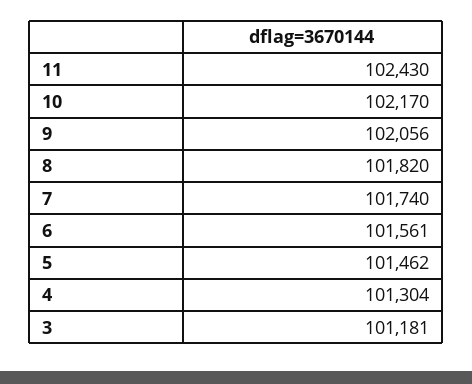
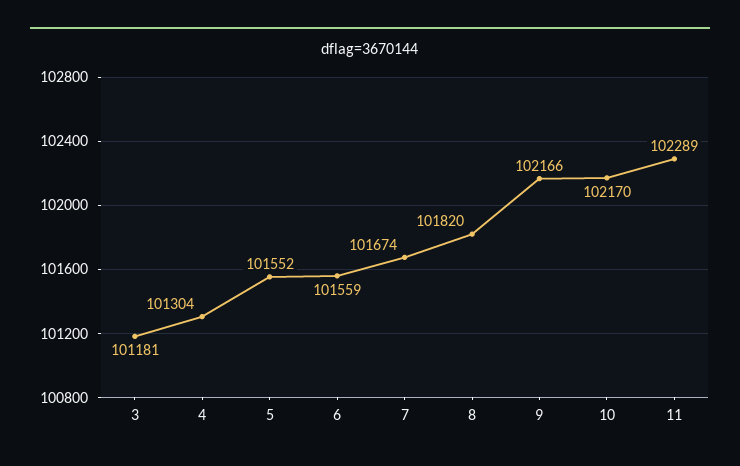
  {
-   "11": 102430,
+   "11": 102289,
    "10": 102170,
-   "9": 102056,
+   "9": 102166,
    "8": 101820,
-   "7": 101740,
+   "7": 101674,
-   "6": 101561,
+   "6": 101559,
-   "5": 101462,
+   "5": 101552,
    "4": 101304,
    "3": 101181
  }

